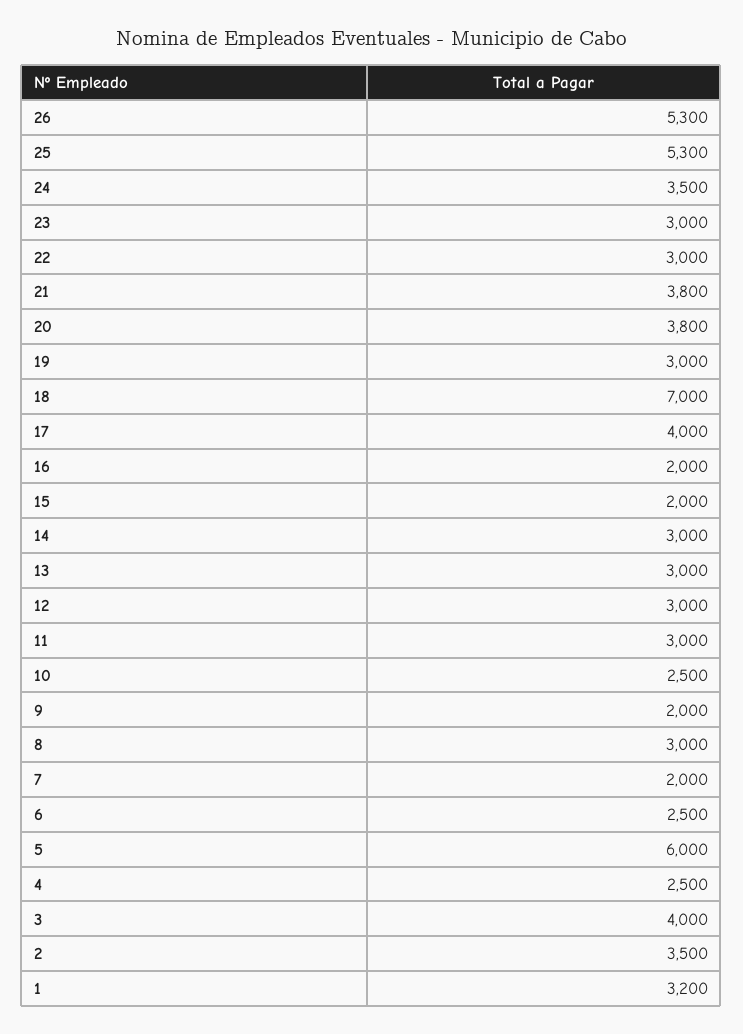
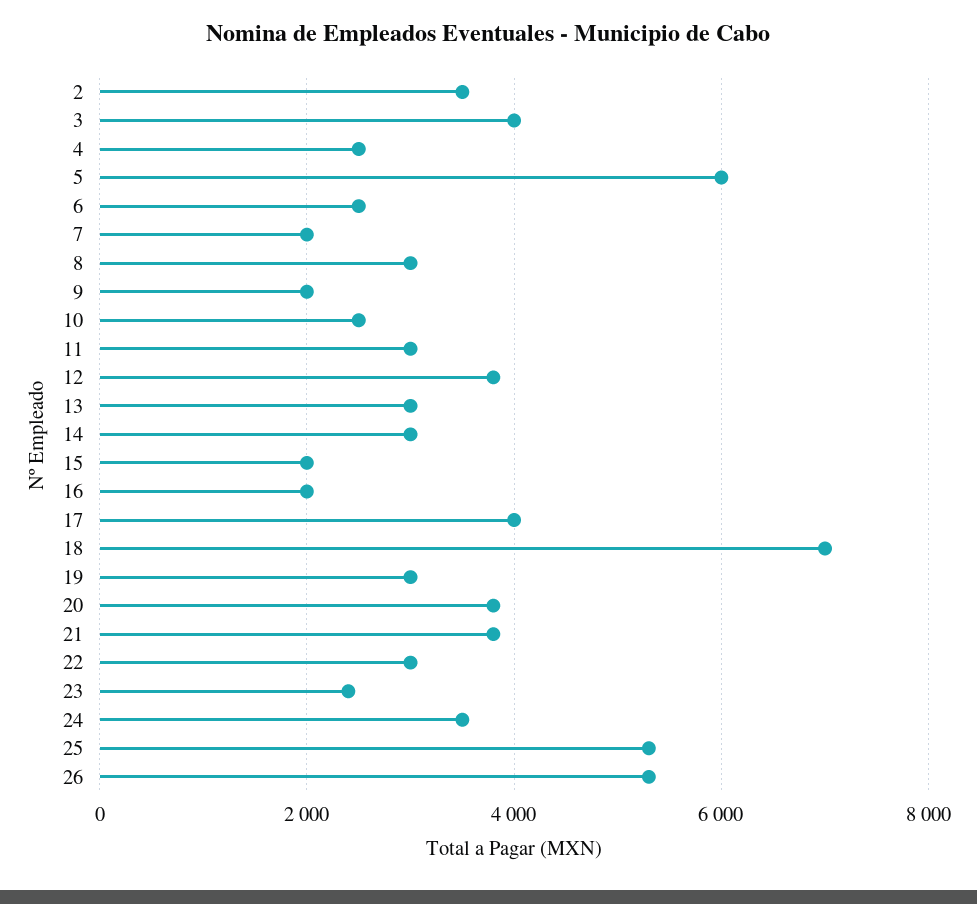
  {
    "26": 5300,
    "25": 5300,
    "24": 3500,
-   "23": 3000,
+   "23": 2400,
    "22": 3000,
    "21": 3800,
    "20": 3800,
    "19": 3000,
    "18": 7000,
    "17": 4000,
    "16": 2000,
    "15": 2000,
    "14": 3000,
    "13": 3000,
-   "12": 3000,
+   "12": 3800,
    "11": 3000,
    "10": 2500,
    "9": 2000,
    "8": 3000,
    "7": 2000,
    "6": 2500,
    "5": 6000,
    "4": 2500,
    "3": 4000,
-   "2": 3500,
+   "2": 3500
-   "1": 3200
  }

